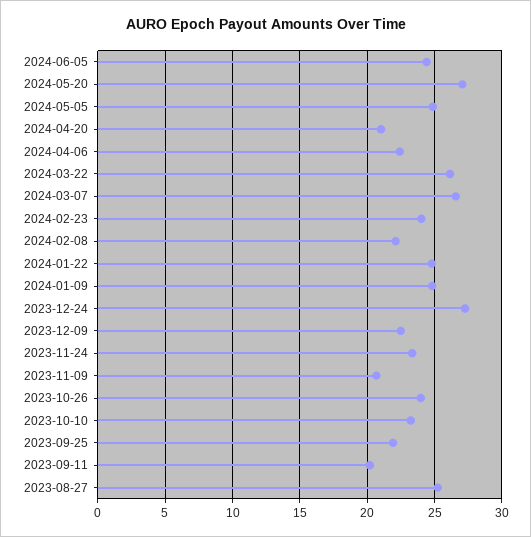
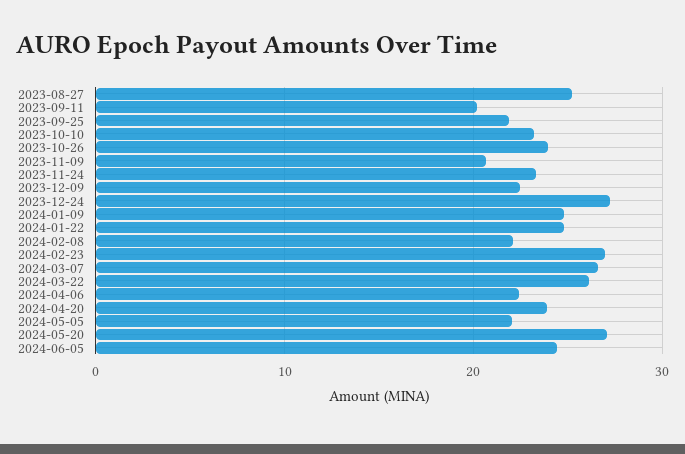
  {
    "2024-06-05": 24.5,
    "2024-05-20": 27,
-   "2024-05-05": 25,
+   "2024-05-05": 22,
-   "2024-04-20": 21,
+   "2024-04-20": 24,
    "2024-04-06": 22.5,
    "2024-03-22": 26,
    "2024-03-07": 26.5,
-   "2024-02-23": 24,
+   "2024-02-23": 27,
    "2024-02-08": 22,
    "2024-01-22": 25,
    "2024-01-09": 25,
    "2023-12-24": 27.5,
    "2023-12-09": 22.5,
    "2023-11-24": 23.5,
    "2023-11-09": 20.5,
    "2023-10-26": 24,
    "2023-10-10": 23,
    "2023-09-25": 22,
    "2023-09-11": 20,
    "2023-08-27": 25
  }

